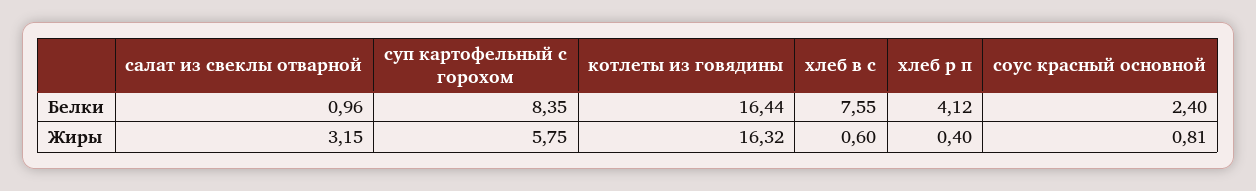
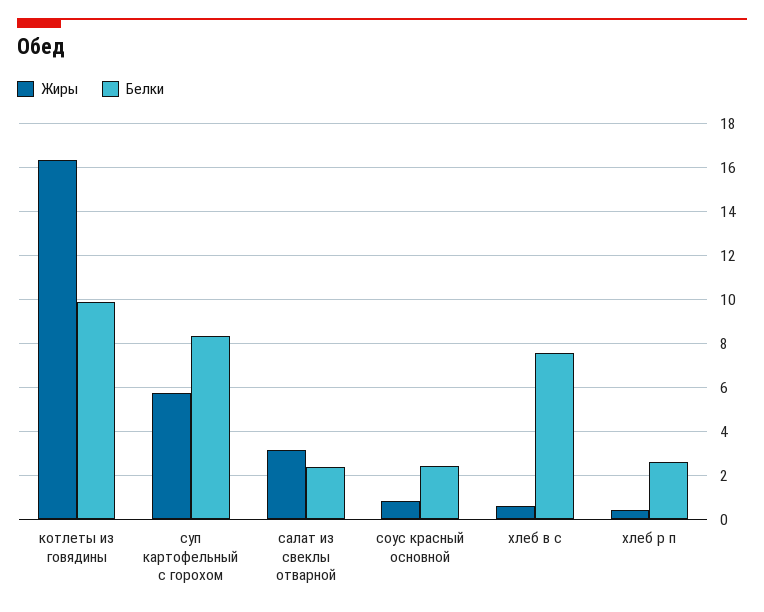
  {
    "Белки": {
-     "салат из свеклы отварной": 0.96,
+     "салат из свеклы отварной": 2.5,
      "суп картофельный с горохом": 8.35,
-     "котлеты из говядины": 16.44,
+     "котлеты из говядины": 10,
      "хлеб в с": 7.55,
-     "хлеб р п": 4.12,
+     "хлеб р п": 2.5,
      "соус красный основной": 2.4
    },
    "Жиры": {
      "салат из свеклы отварной": 3.15,
      "суп картофельный с горохом": 5.75,
      "котлеты из говядины": 16.32,
      "хлеб в с": 0.6,
      "хлеб р п": 0.4,
      "соус красный основной": 0.81
    }
  }

